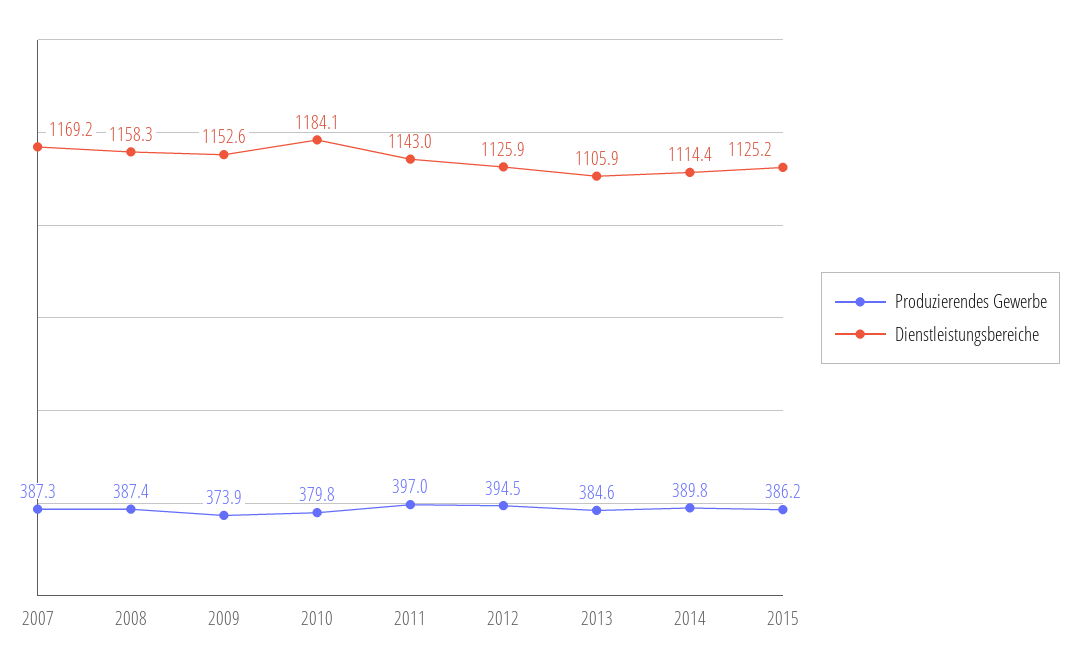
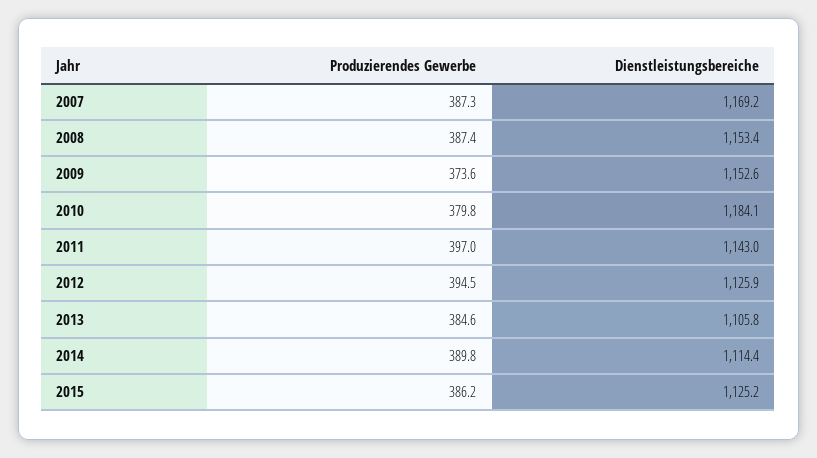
  {
    "Produzierendes Gewerbe": {
      "2007": 387.3,
      "2008": 387.4,
-     "2009": 373.9,
+     "2009": 373.6,
      "2010": 379.8,
      "2011": 397,
      "2012": 394.5,
      "2013": 384.6,
      "2014": 389.8,
      "2015": 386.2
    },
    "Dienstleistungsbereiche": {
      "2007": 1169.2,
-     "2008": 1158.3,
+     "2008": 1153.4,
      "2009": 1152.6,
      "2010": 1184.1,
      "2011": 1143,
      "2012": 1125.9,
-     "2013": 1105.9,
+     "2013": 1105.8,
      "2014": 1114.4,
      "2015": 1125.2
    }
  }

